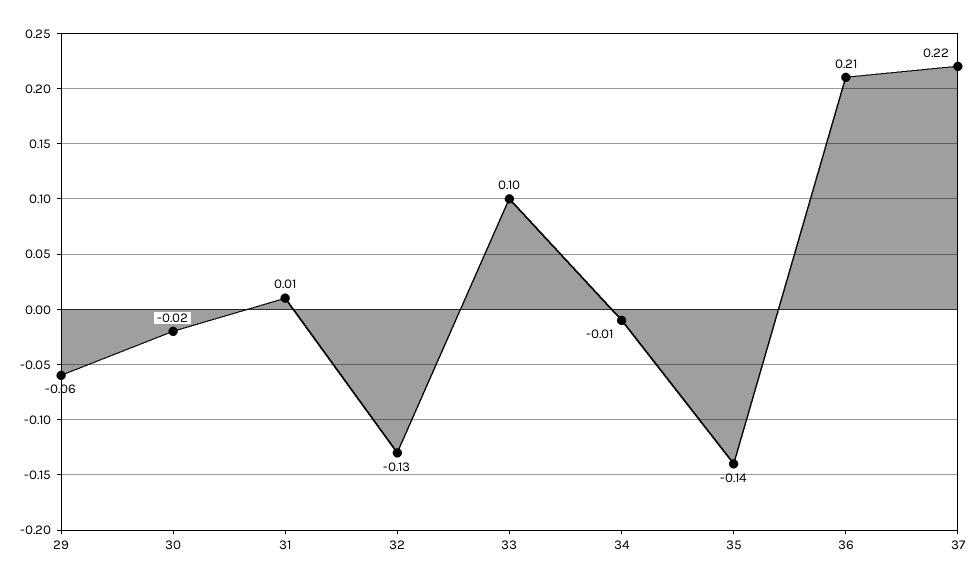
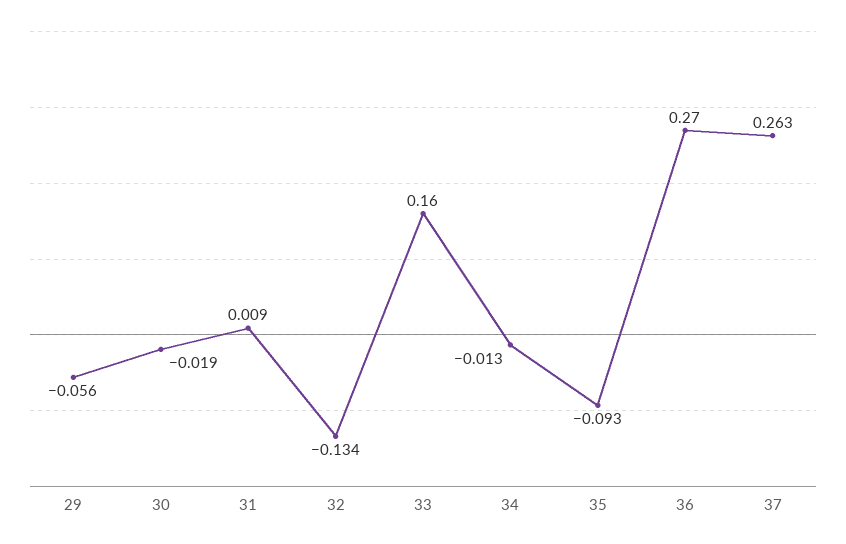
  {
    "29": -0.056,
    "30": -0.019,
    "31": 0.009,
    "32": -0.134,
-   "33": 0.1,
+   "33": 0.16,
    "34": -0.013,
-   "35": -0.14,
+   "35": -0.093,
-   "36": 0.21,
+   "36": 0.27,
-   "37": 0.22
+   "37": 0.263
  }

